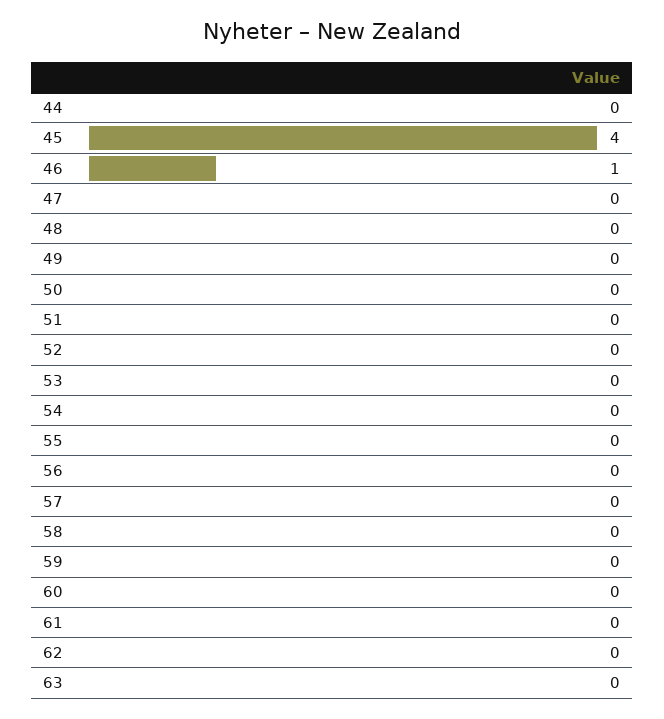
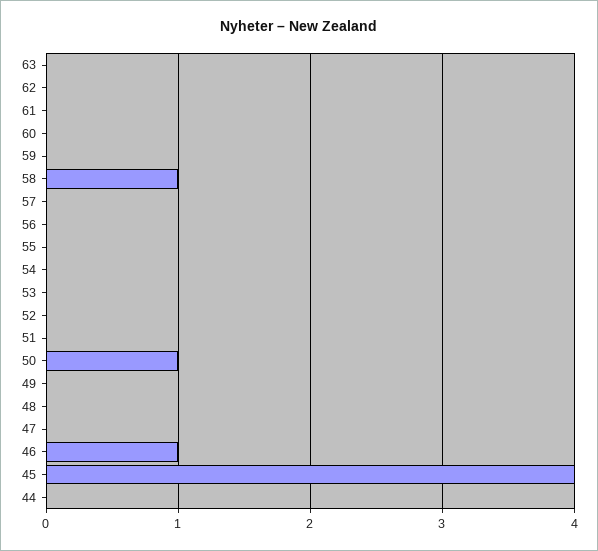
  {
    "44": 0,
    "45": 4,
    "46": 1,
    "47": 0,
    "48": 0,
    "49": 0,
-   "50": 0,
+   "50": 1,
    "51": 0,
    "52": 0,
    "53": 0,
    "54": 0,
    "55": 0,
    "56": 0,
    "57": 0,
-   "58": 0,
+   "58": 1,
    "59": 0,
    "60": 0,
    "61": 0,
    "62": 0,
    "63": 0
  }

